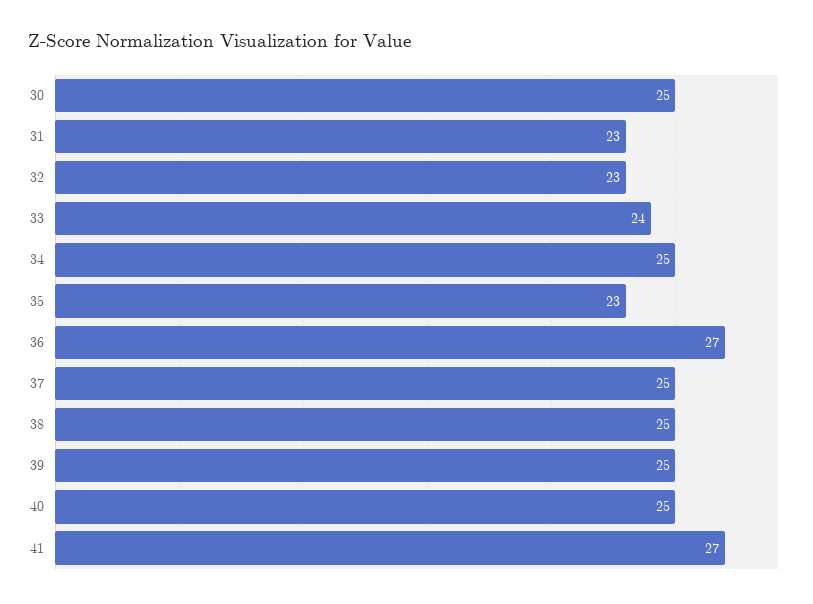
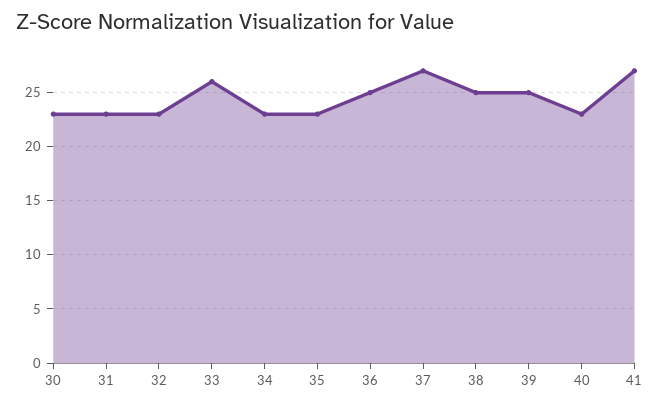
  {
-   "30": 25,
+   "30": 23,
    "31": 23,
    "32": 23,
-   "33": 24,
+   "33": 26,
-   "34": 25,
+   "34": 23,
    "35": 23,
-   "36": 27,
+   "36": 25,
-   "37": 25,
+   "37": 27,
    "38": 25,
    "39": 25,
-   "40": 25,
+   "40": 23,
    "41": 27
  }

